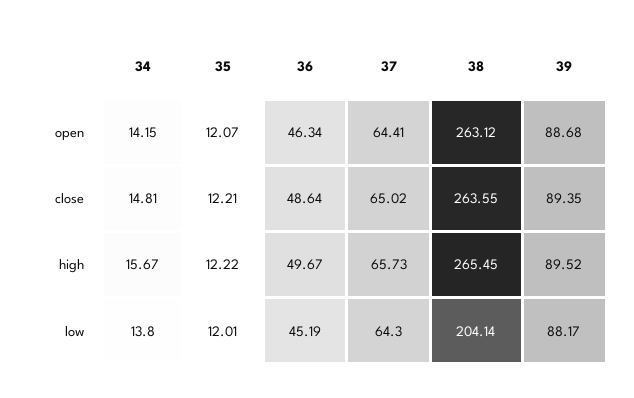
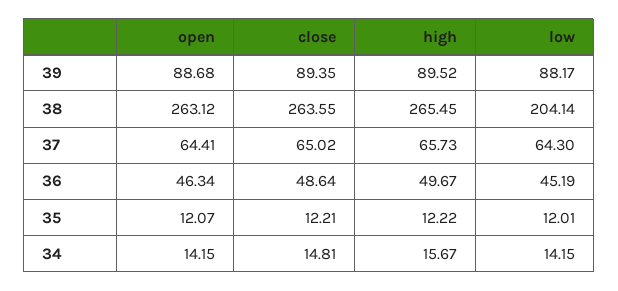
  {
    "34": {
      "open": 14.15,
      "close": 14.81,
      "high": 15.67,
-     "low": 13.8
+     "low": 14.15
    },
    "35": {
      "open": 12.07,
      "close": 12.21,
      "high": 12.22,
      "low": 12.01
    },
    "36": {
      "open": 46.34,
      "close": 48.64,
      "high": 49.67,
      "low": 45.19
    },
    "37": {
      "open": 64.41,
      "close": 65.02,
      "high": 65.73,
      "low": 64.3
    },
    "38": {
      "open": 263.12,
      "close": 263.55,
      "high": 265.45,
      "low": 204.14
    },
    "39": {
      "open": 88.68,
      "close": 89.35,
      "high": 89.52,
      "low": 88.17
    }
  }

